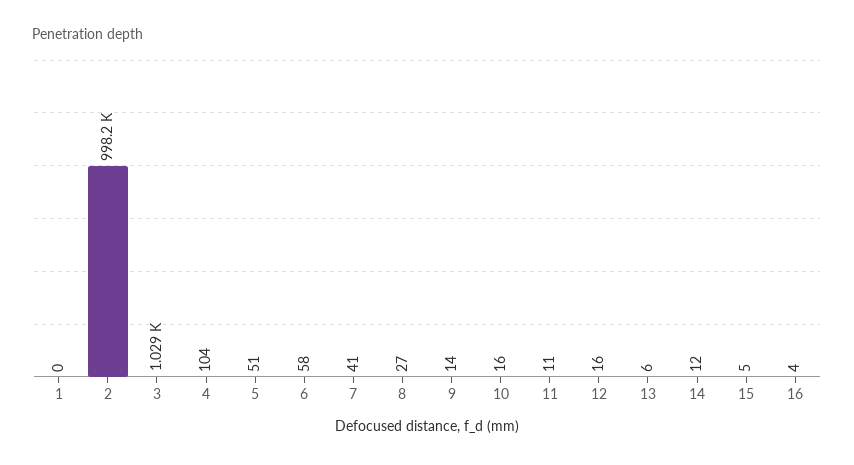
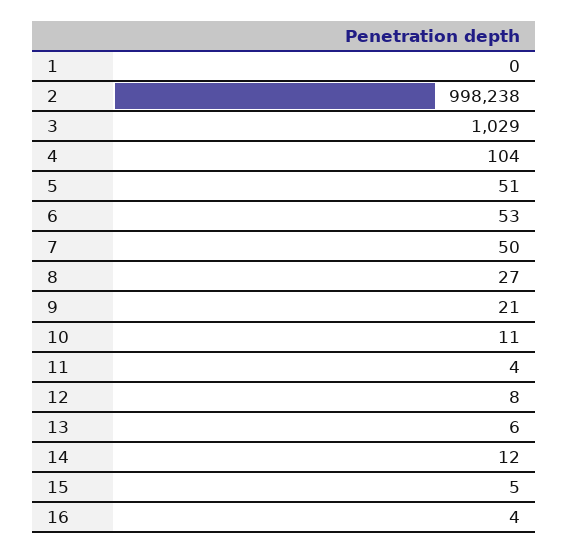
  {
    "1": 0,
    "2": 998238,
    "3": 1029,
    "4": 104,
    "5": 51,
-   "6": 58,
+   "6": 53,
-   "7": 41,
+   "7": 50,
    "8": 27,
-   "9": 14,
+   "9": 21,
-   "10": 16,
+   "10": 11,
-   "11": 11,
+   "11": 4,
-   "12": 16,
+   "12": 8,
    "13": 6,
    "14": 12,
    "15": 5,
    "16": 4
  }

